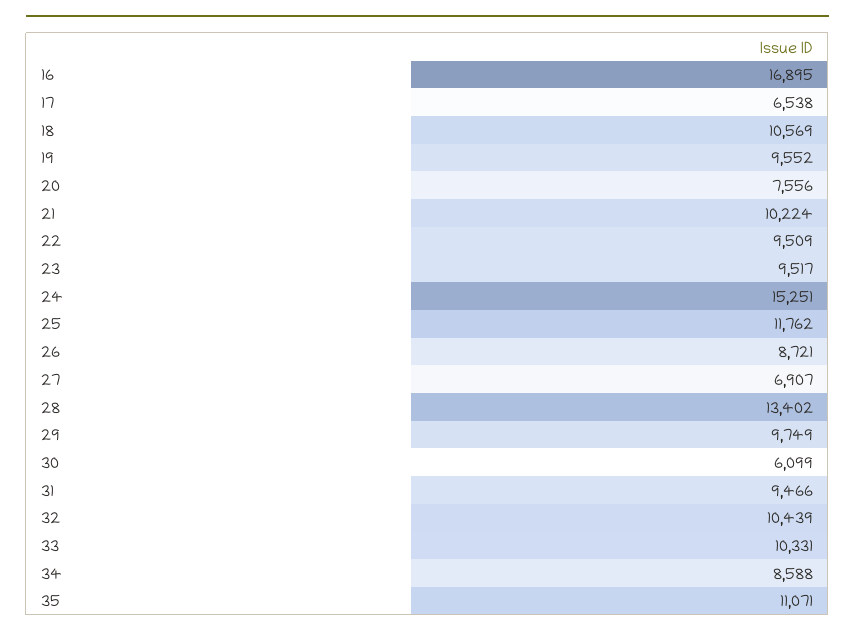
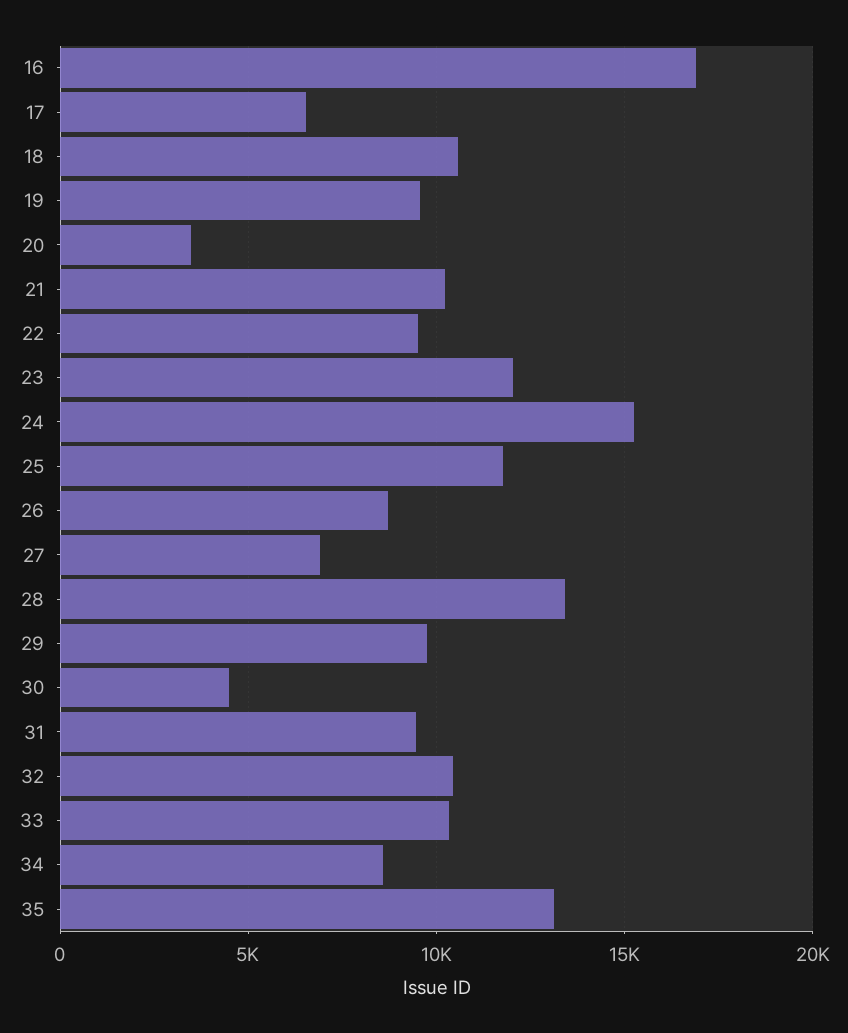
  {
    "16": 16895,
    "17": 6538,
    "18": 10569,
    "19": 9552,
-   "20": 7556,
+   "20": 3500,
    "21": 10224,
    "22": 9509,
-   "23": 9517,
+   "23": 12000,
    "24": 15251,
    "25": 11762,
    "26": 8721,
    "27": 6907,
    "28": 13402,
    "29": 9749,
-   "30": 6099,
+   "30": 4500,
    "31": 9466,
    "32": 10439,
    "33": 10331,
    "34": 8588,
-   "35": 11071
+   "35": 13000
  }

